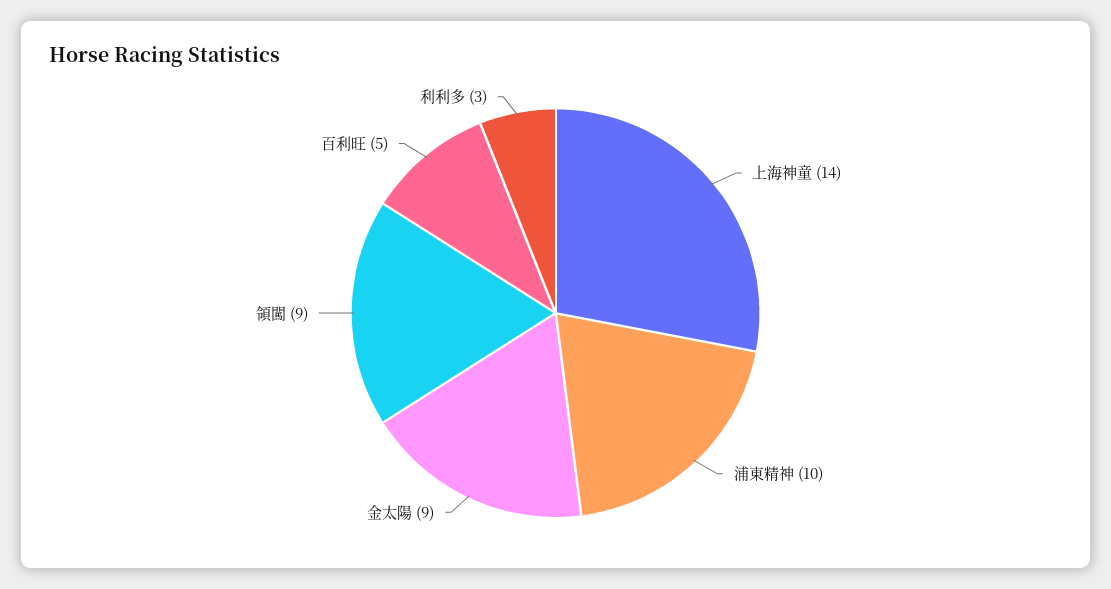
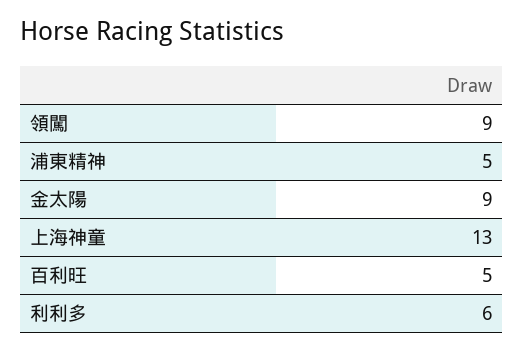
  {
-   "上海神童": 14,
+   "上海神童": 13,
-   "浦東精神": 10,
+   "浦東精神": 5,
    "金太陽": 9,
    "領闖": 9,
    "百利旺": 5,
-   "利利多": 3
+   "利利多": 6
  }

